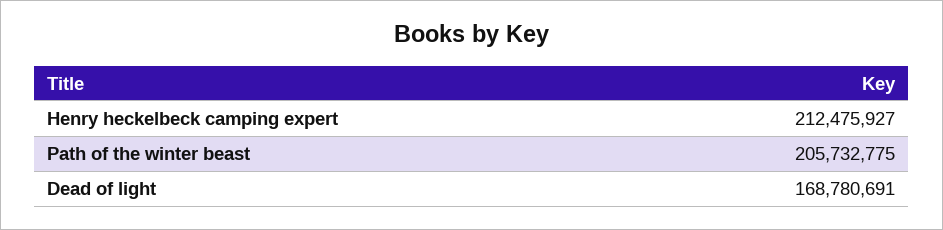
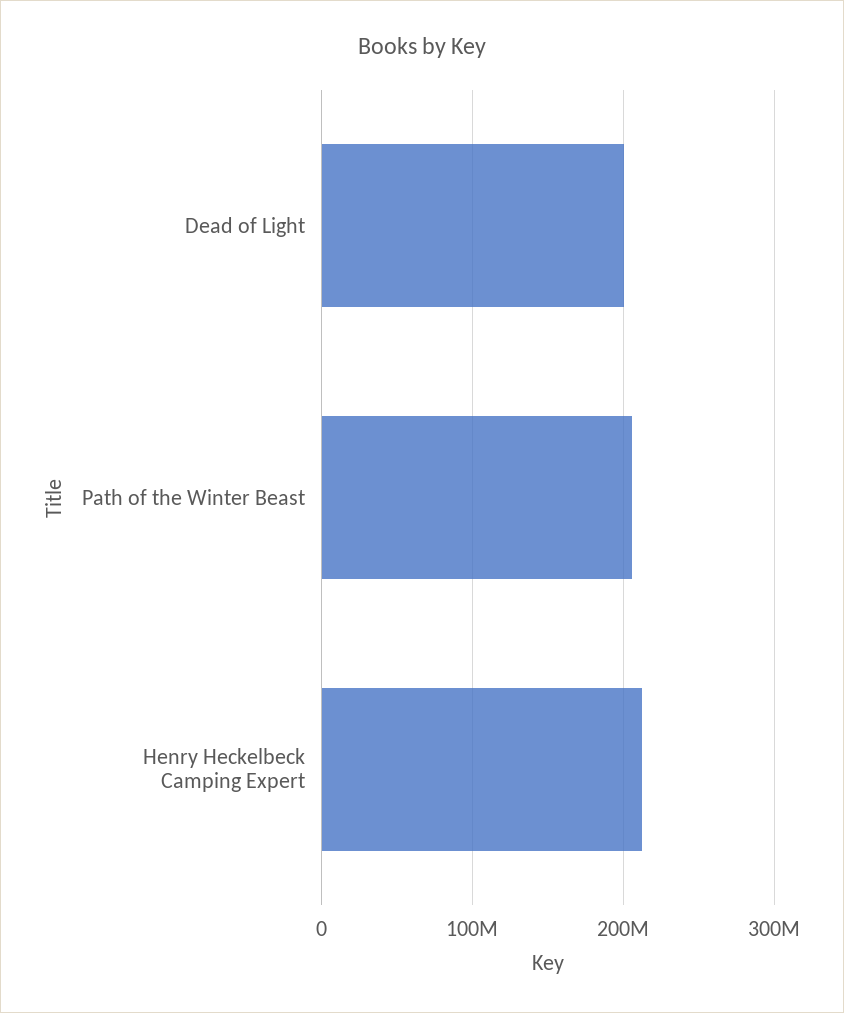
  {
    "Henry heckelbeck camping expert": 212475927,
    "Path of the winter beast": 205732775,
-   "Dead of light": 168780691
+   "Dead of light": 200000000
  }

